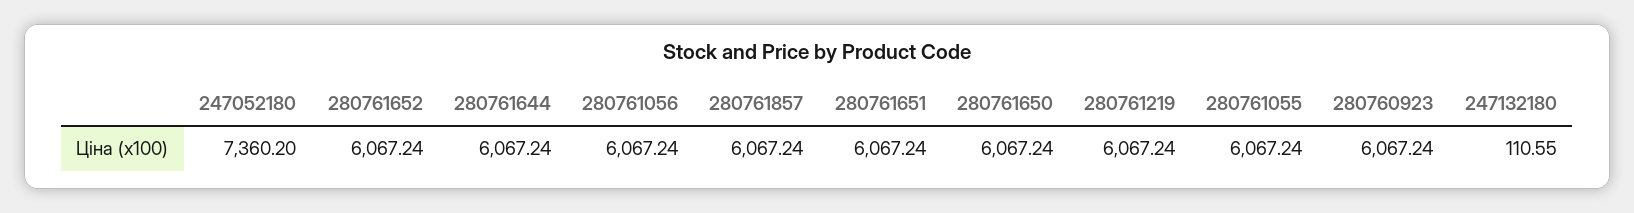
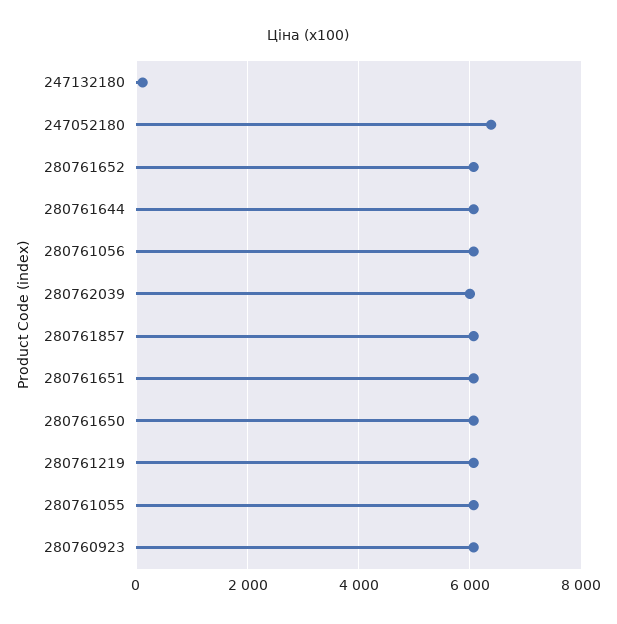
  {
-   "247052180": 7360.2,
+   "247052180": 6400,
    "280761652": 6067.24,
    "280761644": 6067.24,
    "280761056": 6067.24,
    "280761857": 6067.24,
    "280761651": 6067.24,
    "280761650": 6067.24,
    "280761219": 6067.24,
    "280761055": 6067.24,
    "280760923": 6067.24,
-   "247132180": 110.55
+   "247132180": 110.55,
+   "280762039": 6000
  }

